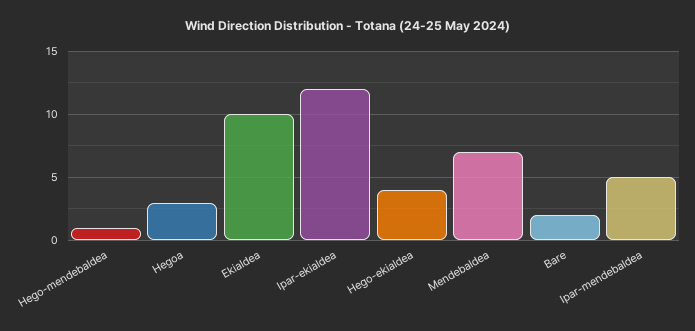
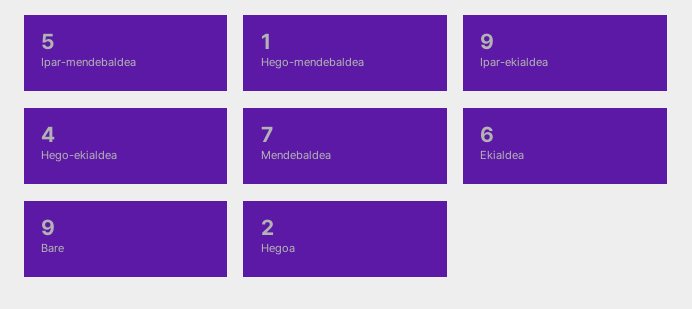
  {
    "Hego-mendebaldea": 1,
-   "Hegoa": 3,
+   "Hegoa": 2,
-   "Ekialdea": 10,
+   "Ekialdea": 6,
-   "Ipar-ekialdea": 12,
+   "Ipar-ekialdea": 9,
    "Hego-ekialdea": 4,
    "Mendebaldea": 7,
-   "Bare": 2,
+   "Bare": 9,
    "Ipar-mendebaldea": 5
  }

